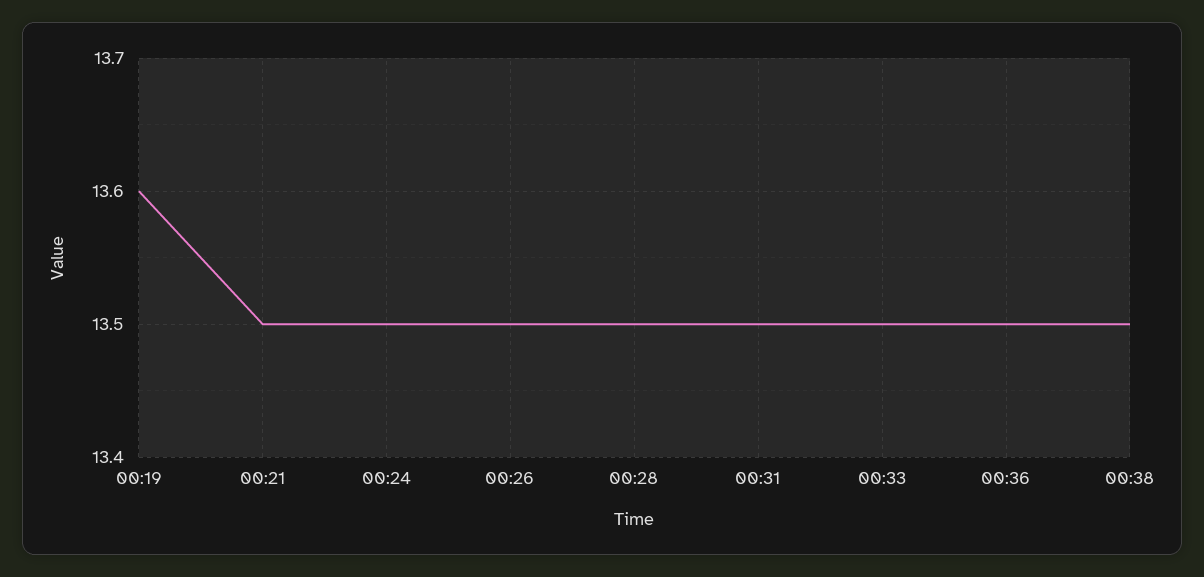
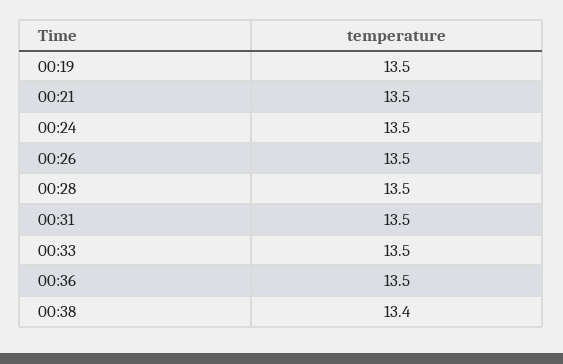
  {
-   "00:19": 13.6,
+   "00:19": 13.5,
    "00:21": 13.5,
    "00:24": 13.5,
    "00:26": 13.5,
    "00:28": 13.5,
    "00:31": 13.5,
    "00:33": 13.5,
    "00:36": 13.5,
-   "00:38": 13.5
+   "00:38": 13.4
  }

